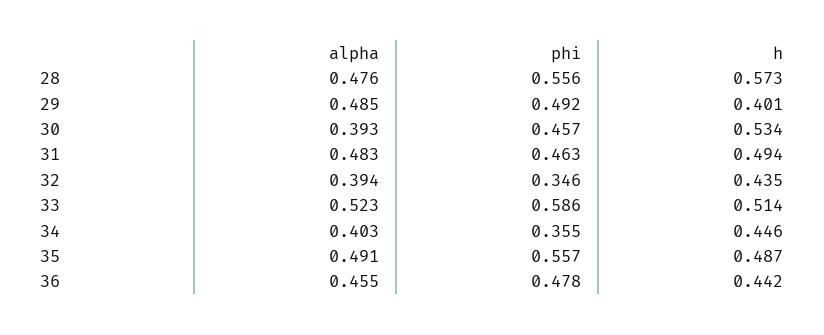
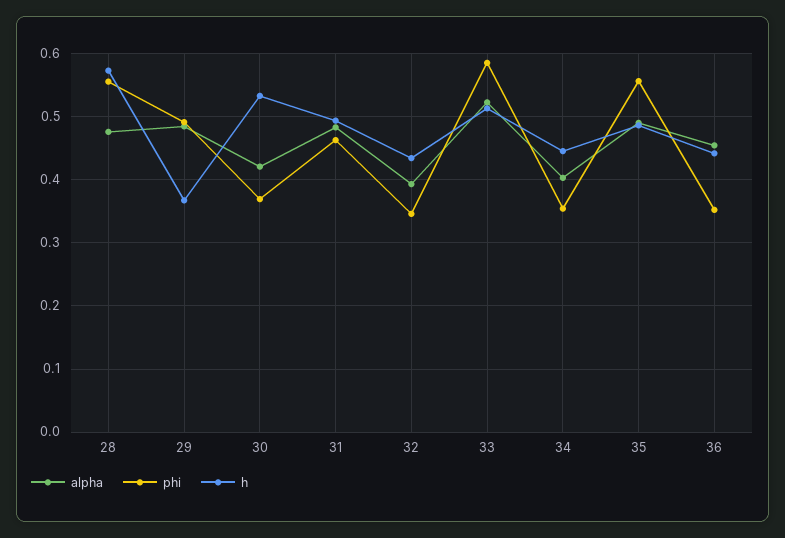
  {
    "alpha": {
      "28": 0.476,
      "29": 0.485,
-     "30": 0.393,
+     "30": 0.42,
      "31": 0.483,
      "32": 0.394,
      "33": 0.523,
      "34": 0.403,
      "35": 0.491,
      "36": 0.455
    },
    "phi": {
      "28": 0.556,
      "29": 0.492,
-     "30": 0.457,
+     "30": 0.37,
      "31": 0.463,
      "32": 0.346,
      "33": 0.586,
      "34": 0.355,
      "35": 0.557,
-     "36": 0.478
+     "36": 0.35
    },
    "h": {
      "28": 0.573,
-     "29": 0.401,
+     "29": 0.37,
      "30": 0.534,
      "31": 0.494,
      "32": 0.435,
      "33": 0.514,
      "34": 0.446,
      "35": 0.487,
      "36": 0.442
    }
  }

